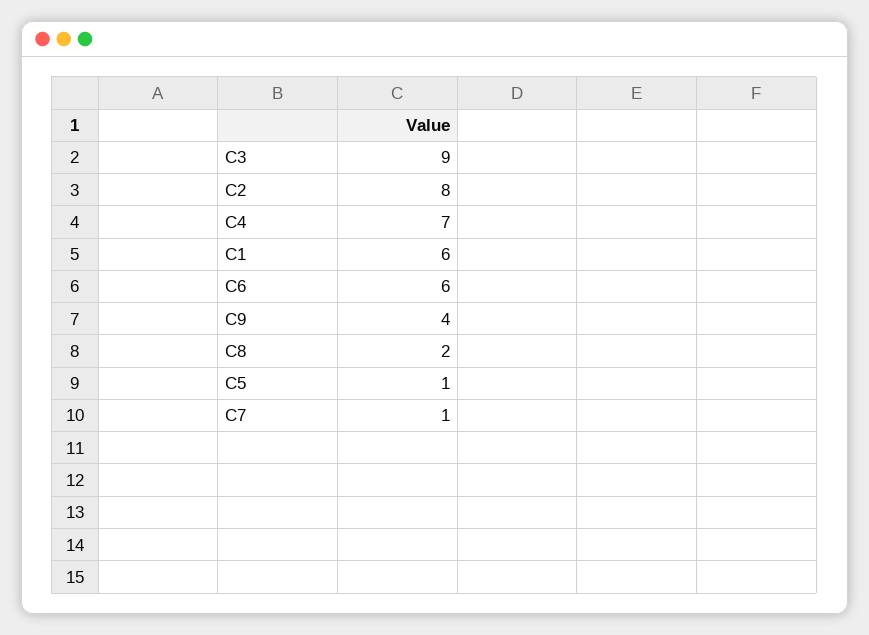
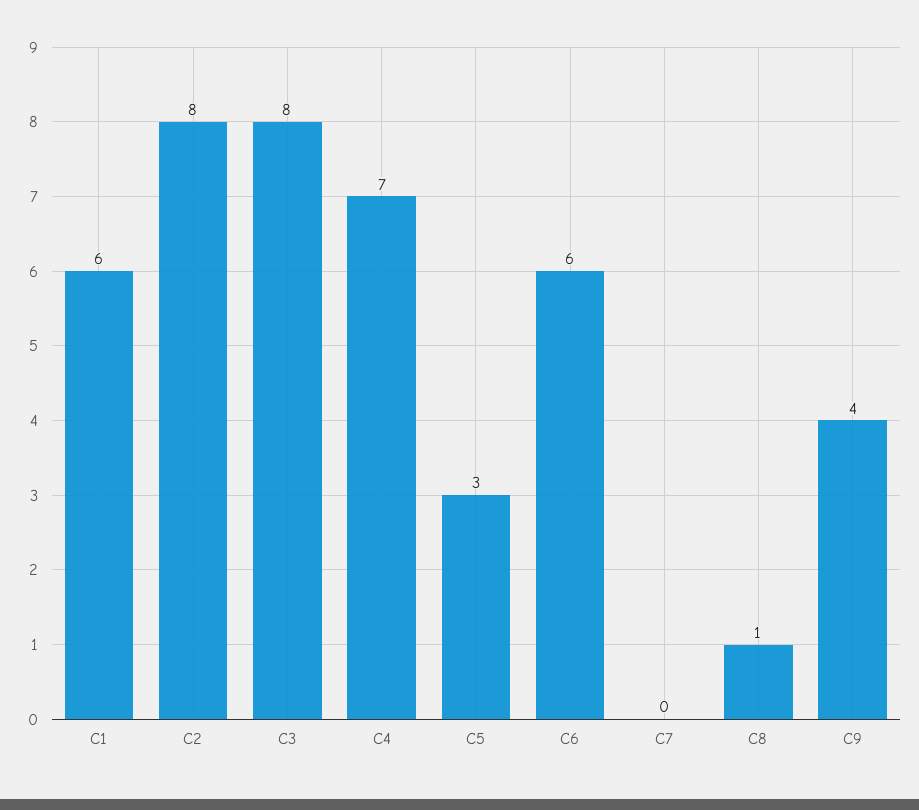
  {
-   "C3": 9,
+   "C3": 8,
    "C2": 8,
    "C4": 7,
    "C1": 6,
    "C6": 6,
    "C9": 4,
-   "C8": 2,
+   "C8": 1,
-   "C5": 1,
+   "C5": 3,
-   "C7": 1
+   "C7": 0
  }

